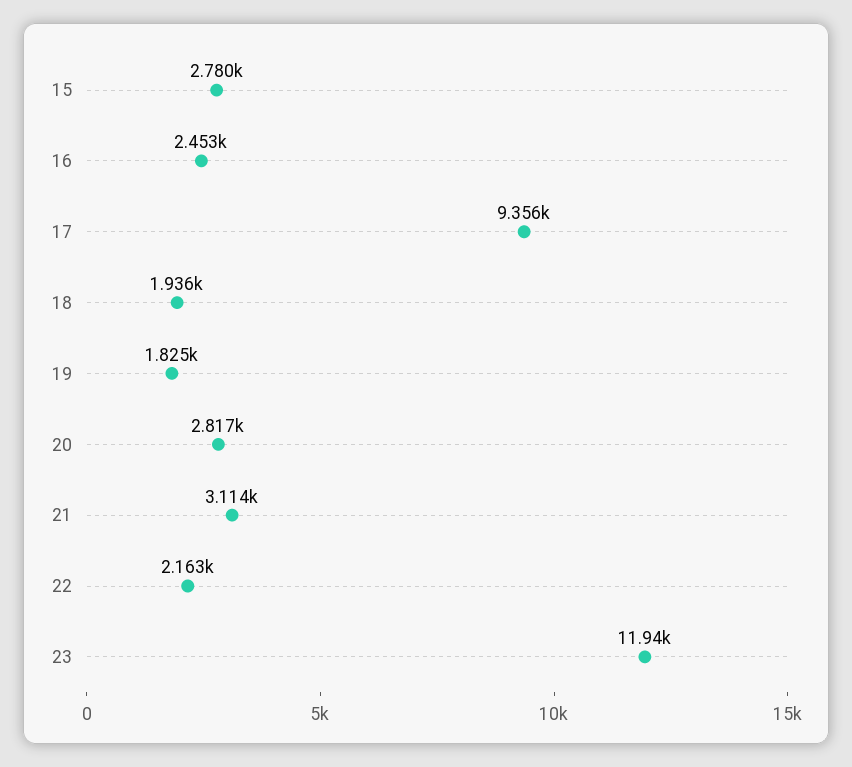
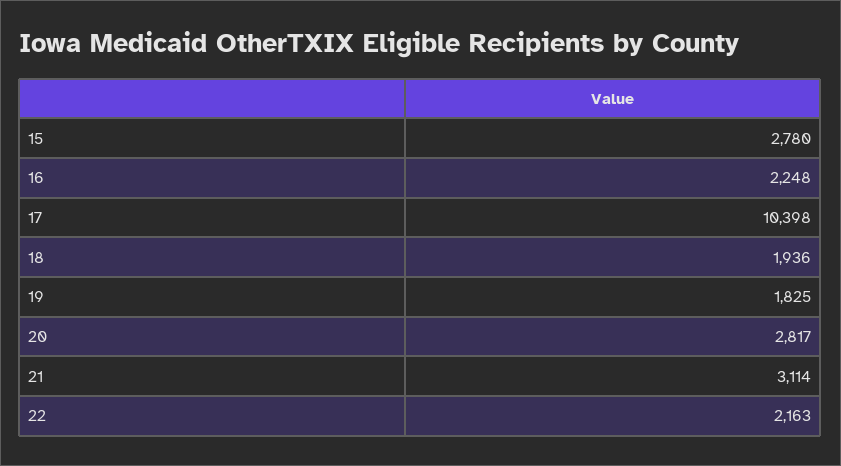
  {
    "15": 2780,
-   "16": 2453,
+   "16": 2248,
-   "17": 9356,
+   "17": 10398,
    "18": 1936,
    "19": 1825,
    "20": 2817,
    "21": 3114,
-   "22": 2163,
+   "22": 2163
-   "23": 11940
  }

